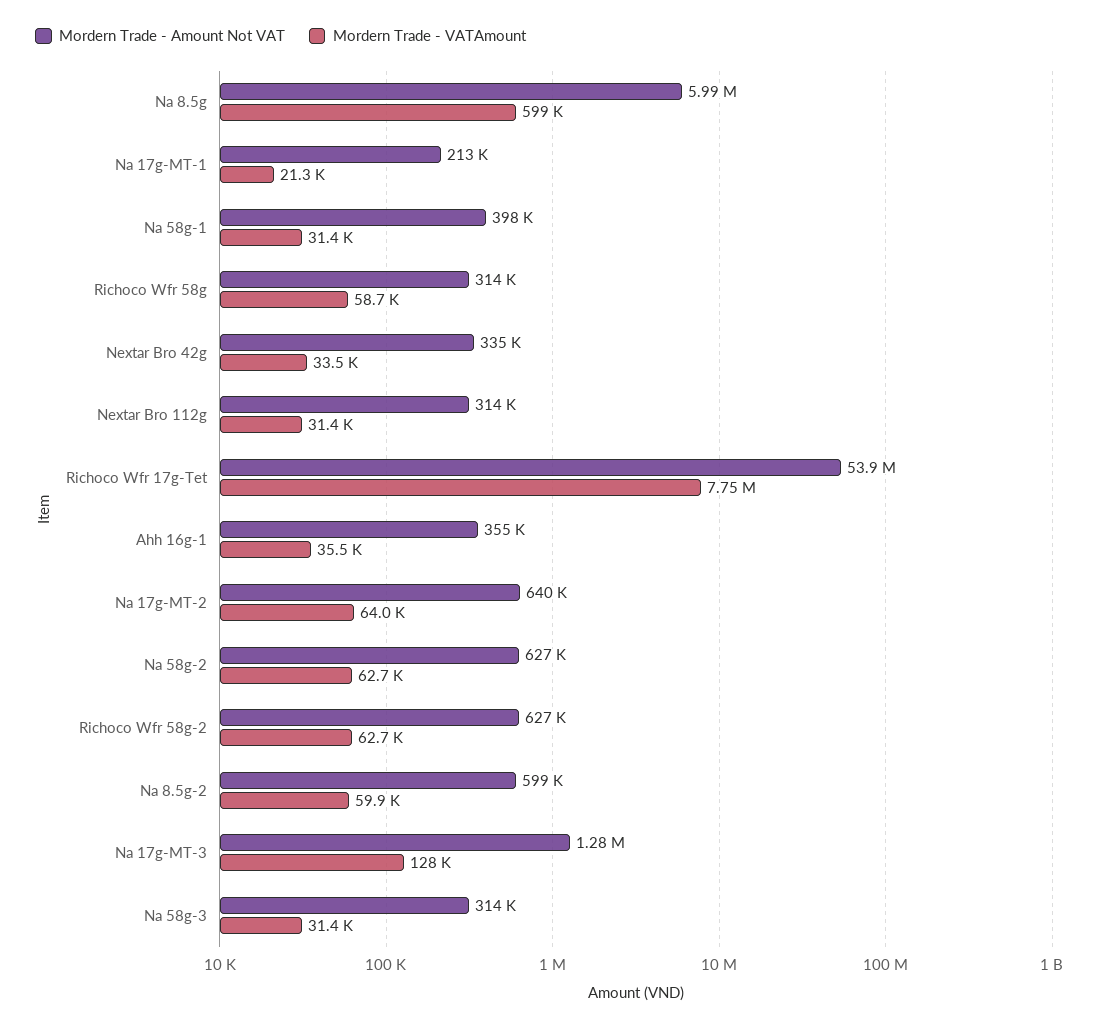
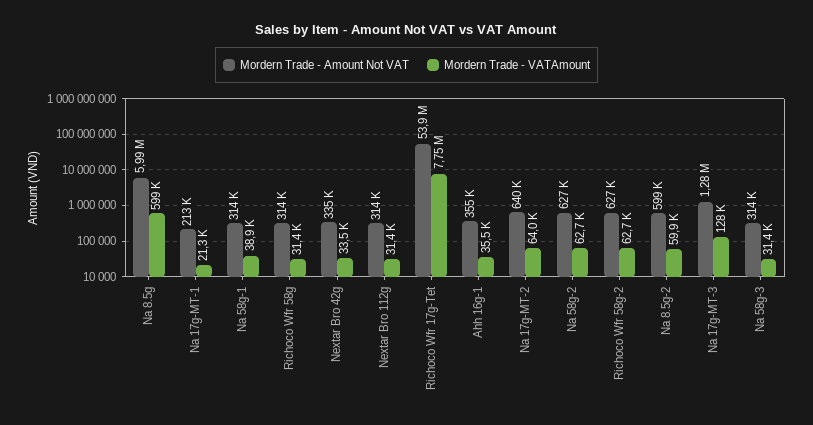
  {
    "Mordern Trade - Amount Not VAT": {
      "Na 8.5g": 5990000,
      "Na 17g-MT-1": 213000,
-     "Na 58g-1": 398000,
+     "Na 58g-1": 314000,
      "Richoco Wfr 58g": 314000,
      "Nextar Bro 42g": 335000,
      "Nextar Bro 112g": 314000,
      "Richoco Wfr 17g-Tet": 53900000,
      "Ahh 16g-1": 355000,
      "Na 17g-MT-2": 640000,
      "Na 58g-2": 627000,
      "Richoco Wfr 58g-2": 627000,
      "Na 8.5g-2": 599000,
      "Na 17g-MT-3": 1280000,
      "Na 58g-3": 314000
    },
    "Mordern Trade - VATAmount": {
      "Na 8.5g": 599000,
      "Na 17g-MT-1": 21300,
-     "Na 58g-1": 31400,
+     "Na 58g-1": 38900,
-     "Richoco Wfr 58g": 58700,
+     "Richoco Wfr 58g": 31400,
      "Nextar Bro 42g": 33500,
      "Nextar Bro 112g": 31400,
      "Richoco Wfr 17g-Tet": 7750000,
      "Ahh 16g-1": 35500,
      "Na 17g-MT-2": 64000,
      "Na 58g-2": 62700,
      "Richoco Wfr 58g-2": 62700,
      "Na 8.5g-2": 59900,
      "Na 17g-MT-3": 128000,
      "Na 58g-3": 31400
    }
  }

